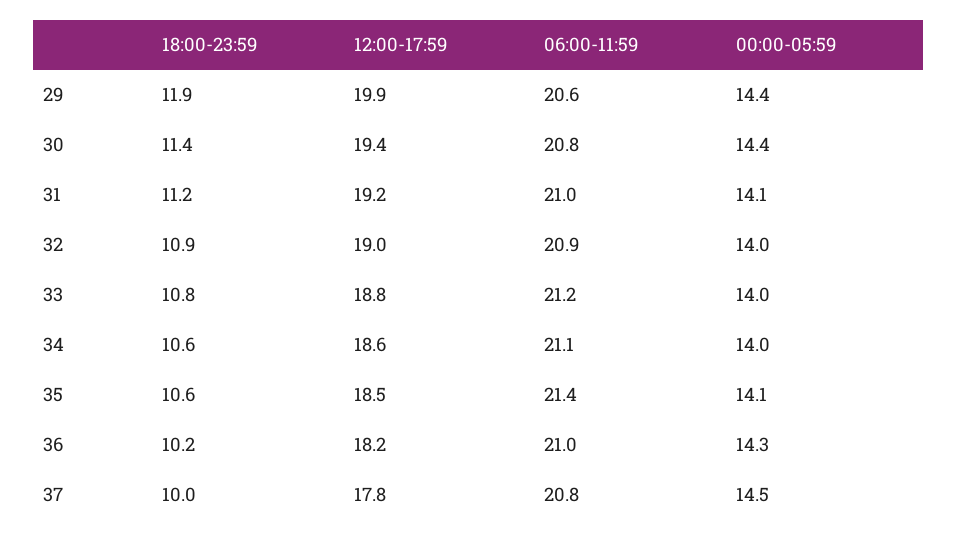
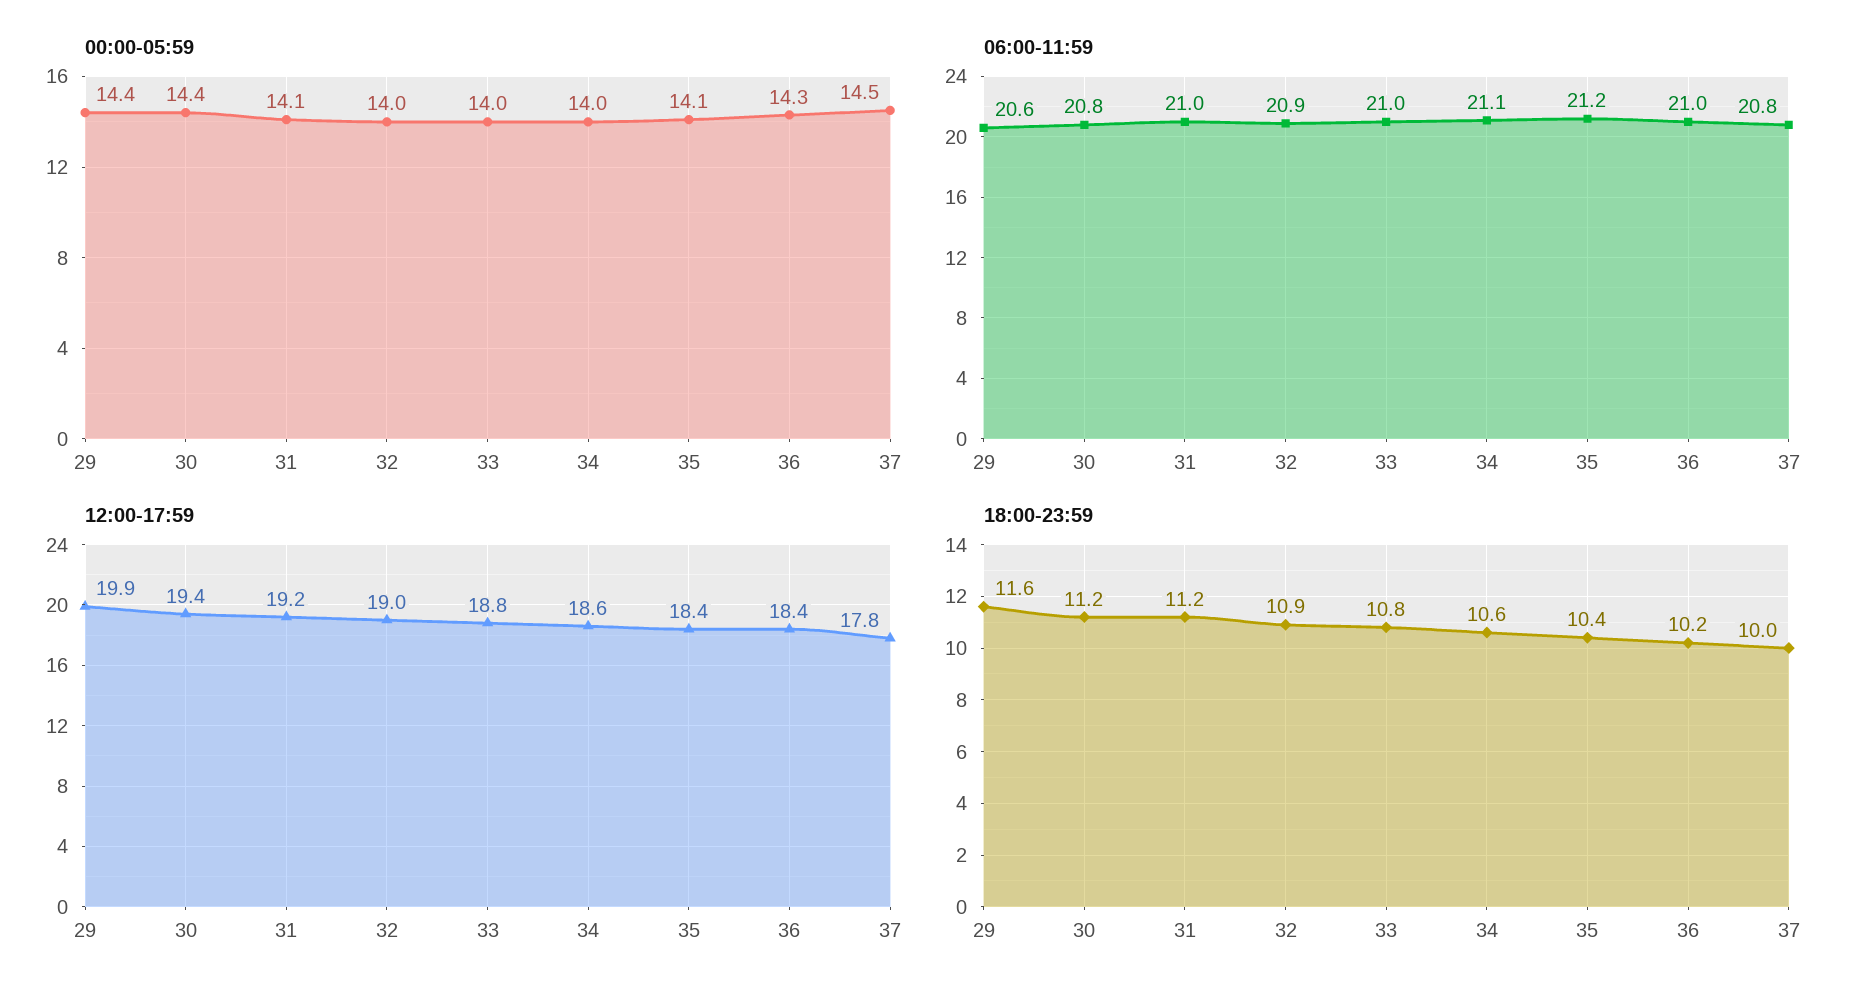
  {
    "18:00-23:59": {
-     "29": 11.9,
+     "29": 11.6,
-     "30": 11.4,
+     "30": 11.2,
      "31": 11.2,
      "32": 10.9,
      "33": 10.8,
      "34": 10.6,
-     "35": 10.6,
+     "35": 10.4,
      "36": 10.2,
      "37": 10
    },
    "12:00-17:59": {
      "29": 19.9,
      "30": 19.4,
      "31": 19.2,
      "32": 19,
      "33": 18.8,
      "34": 18.6,
-     "35": 18.5,
+     "35": 18.4,
-     "36": 18.2,
+     "36": 18.4,
      "37": 17.8
    },
    "06:00-11:59": {
      "29": 20.6,
      "30": 20.8,
      "31": 21,
      "32": 20.9,
-     "33": 21.2,
+     "33": 21,
      "34": 21.1,
-     "35": 21.4,
+     "35": 21.2,
      "36": 21,
      "37": 20.8
    },
    "00:00-05:59": {
      "29": 14.4,
      "30": 14.4,
      "31": 14.1,
      "32": 14,
      "33": 14,
      "34": 14,
      "35": 14.1,
      "36": 14.3,
      "37": 14.5
    }
  }

